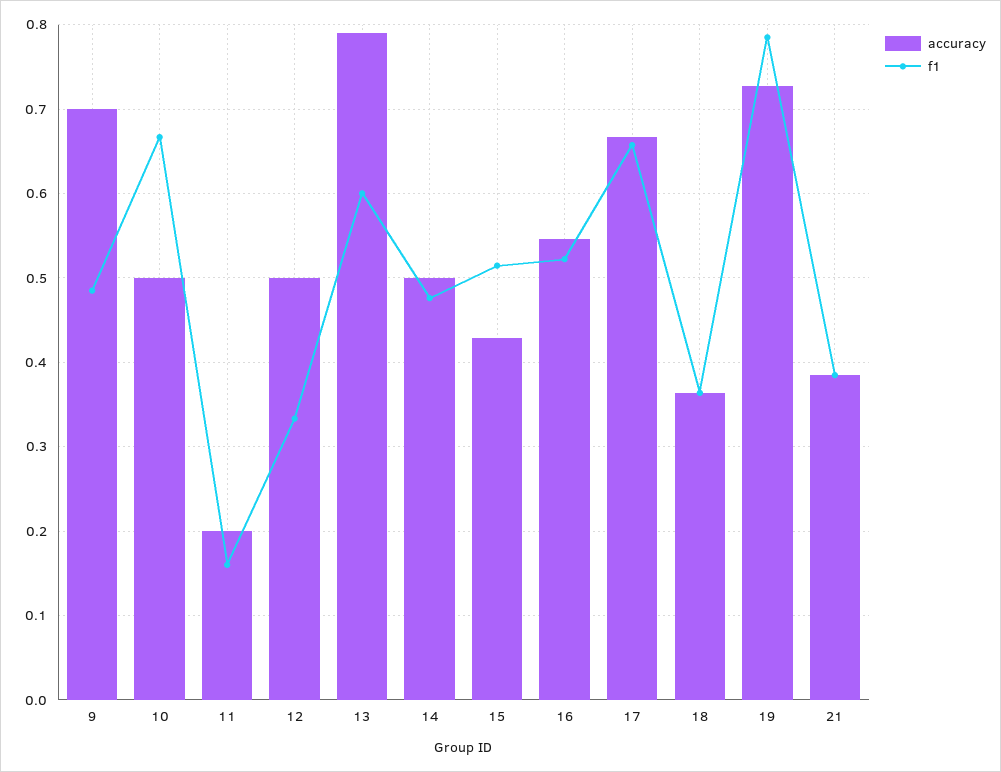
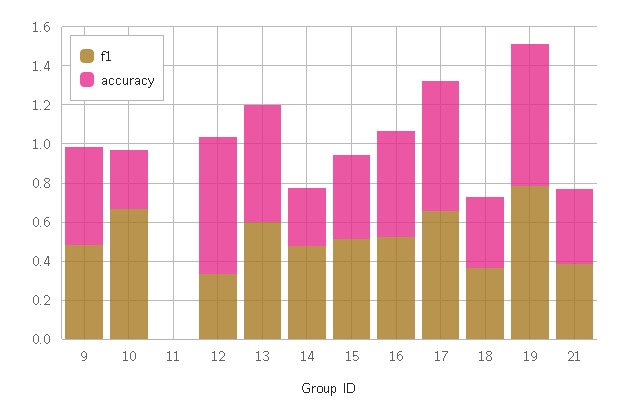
  {
    "accuracy": {
-     "9": 0.7,
+     "9": 0.5,
-     "10": 0.5,
+     "10": 0.3,
-     "11": 0.2,
+     "11": 0,
-     "12": 0.5,
+     "12": 0.7,
-     "13": 0.79,
+     "13": 0.6,
-     "14": 0.5,
+     "14": 0.3,
      "15": 0.43,
      "16": 0.55,
      "17": 0.67,
      "18": 0.36,
      "19": 0.73,
      "21": 0.38
    },
    "f1": {
      "9": 0.48,
      "10": 0.67,
-     "11": 0.16,
+     "11": 0,
      "12": 0.33,
      "13": 0.6,
      "14": 0.48,
      "15": 0.51,
      "16": 0.52,
      "17": 0.66,
      "18": 0.36,
      "19": 0.79,
      "21": 0.38
    }
  }

